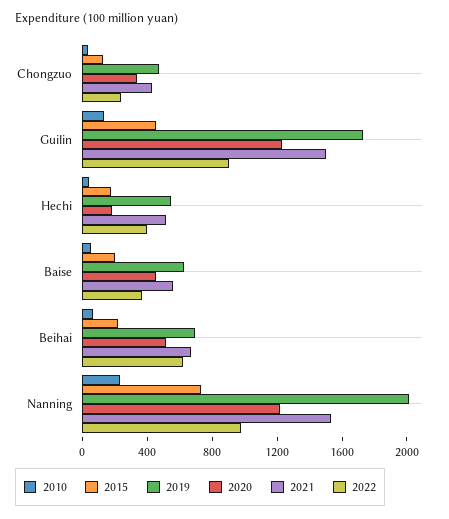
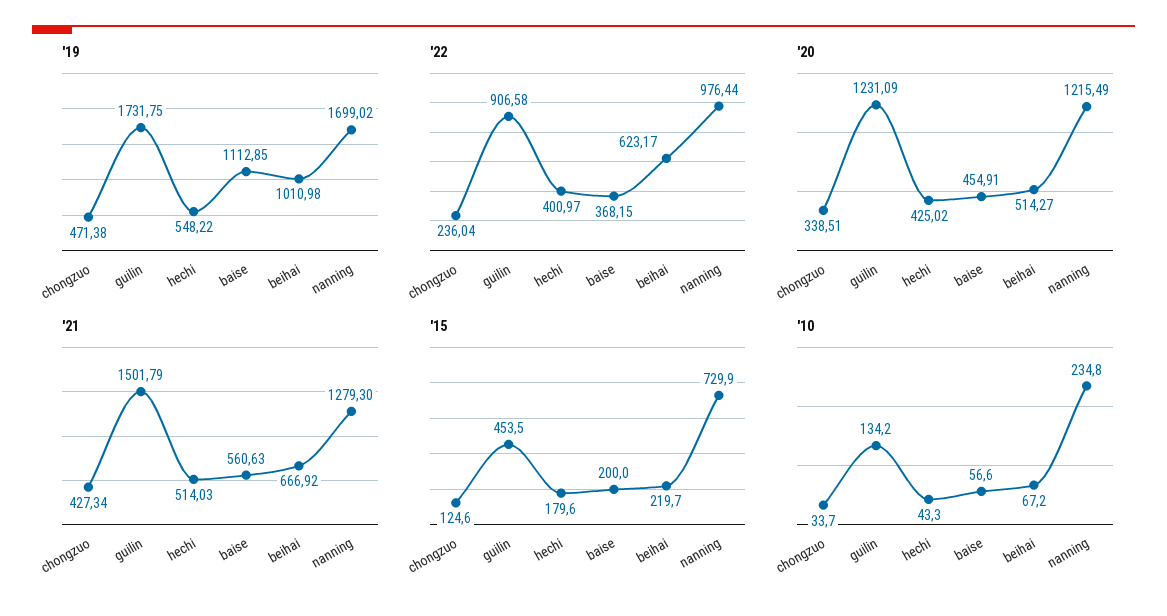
  {
    "2010": {
      "Chongzuo": 33.7,
      "Guilin": 134.2,
      "Hechi": 43.3,
      "Baise": 56.6,
      "Beihai": 67.2,
      "Nanning": 234.8
    },
    "2015": {
      "Chongzuo": 124.6,
      "Guilin": 453.5,
      "Hechi": 179.6,
      "Baise": 200,
      "Beihai": 219.7,
      "Nanning": 729.9
    },
    "2019": {
      "Chongzuo": 471.38,
      "Guilin": 1731.75,
      "Hechi": 548.22,
-     "Baise": 600,
+     "Baise": 1112.85,
-     "Beihai": 700,
+     "Beihai": 1010.98,
-     "Nanning": 2000
+     "Nanning": 1699.02
    },
    "2020": {
      "Chongzuo": 338.51,
      "Guilin": 1231.09,
-     "Hechi": 200,
+     "Hechi": 425.02,
      "Baise": 454.91,
      "Beihai": 514.27,
      "Nanning": 1215.49
    },
    "2021": {
      "Chongzuo": 427.34,
      "Guilin": 1501.79,
      "Hechi": 514.03,
      "Baise": 560.63,
      "Beihai": 666.92,
-     "Nanning": 1500
+     "Nanning": 1279.3
    },
    "2022": {
      "Chongzuo": 236.04,
      "Guilin": 906.58,
      "Hechi": 400.97,
      "Baise": 368.15,
      "Beihai": 623.17,
      "Nanning": 976.44
    }
  }

